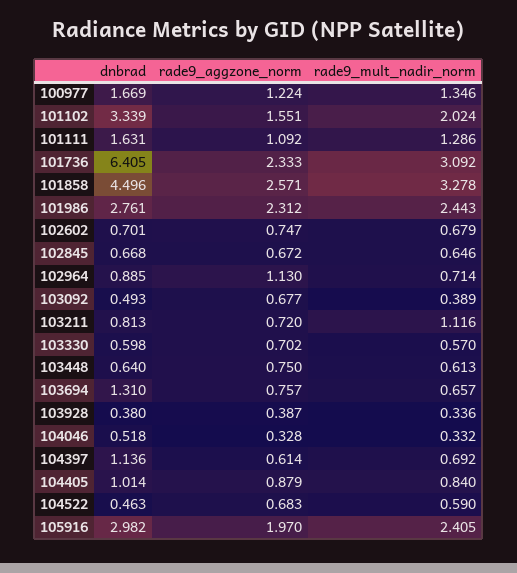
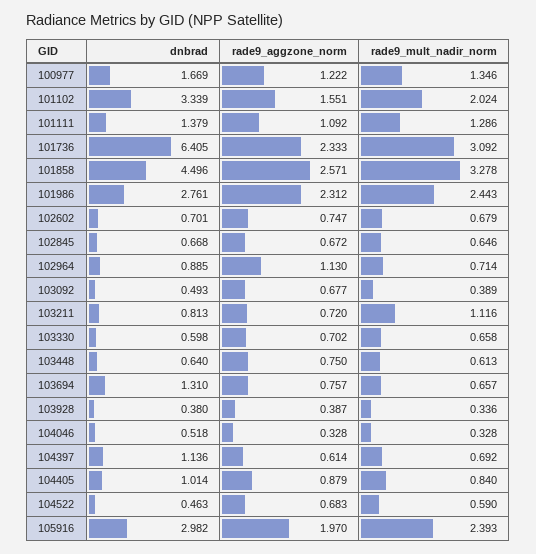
  {
    "dnbrad": {
      "100977": 1.669,
      "101102": 3.339,
-     "101111": 1.631,
+     "101111": 1.379,
      "101736": 6.405,
      "101858": 4.496,
      "101986": 2.761,
      "102602": 0.701,
      "102845": 0.668,
      "102964": 0.885,
      "103092": 0.493,
      "103211": 0.813,
      "103330": 0.598,
      "103448": 0.64,
      "103694": 1.31,
      "103928": 0.38,
      "104046": 0.518,
      "104397": 1.136,
      "104405": 1.014,
      "104522": 0.463,
      "105916": 2.982
    },
    "rade9_aggzone_norm": {
-     "100977": 1.224,
+     "100977": 1.222,
      "101102": 1.551,
      "101111": 1.092,
      "101736": 2.333,
      "101858": 2.571,
      "101986": 2.312,
      "102602": 0.747,
      "102845": 0.672,
      "102964": 1.13,
      "103092": 0.677,
      "103211": 0.72,
      "103330": 0.702,
      "103448": 0.75,
      "103694": 0.757,
      "103928": 0.387,
      "104046": 0.328,
      "104397": 0.614,
      "104405": 0.879,
      "104522": 0.683,
      "105916": 1.97
    },
    "rade9_mult_nadir_norm": {
      "100977": 1.346,
      "101102": 2.024,
      "101111": 1.286,
      "101736": 3.092,
      "101858": 3.278,
      "101986": 2.443,
      "102602": 0.679,
      "102845": 0.646,
      "102964": 0.714,
      "103092": 0.389,
      "103211": 1.116,
-     "103330": 0.57,
+     "103330": 0.658,
      "103448": 0.613,
      "103694": 0.657,
      "103928": 0.336,
-     "104046": 0.332,
+     "104046": 0.328,
      "104397": 0.692,
      "104405": 0.84,
      "104522": 0.59,
-     "105916": 2.405
+     "105916": 2.393
    }
  }

